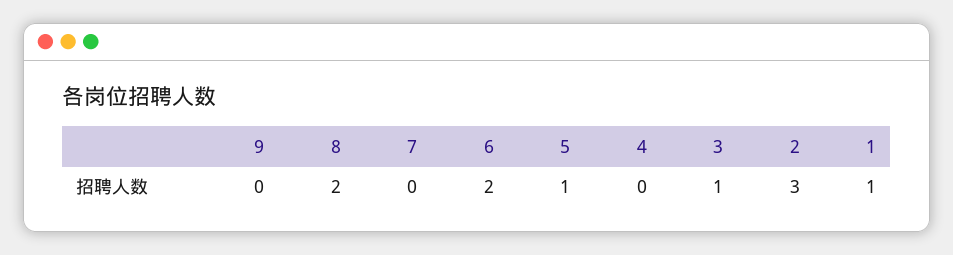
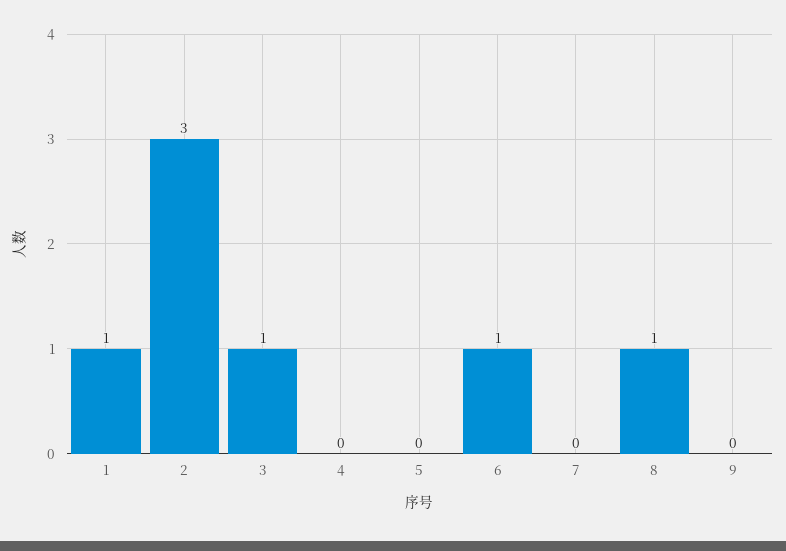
  {
    "9": 0,
-   "8": 2,
+   "8": 1,
    "7": 0,
-   "6": 2,
+   "6": 1,
-   "5": 1,
+   "5": 0,
    "4": 0,
    "3": 1,
    "2": 3,
    "1": 1
  }

